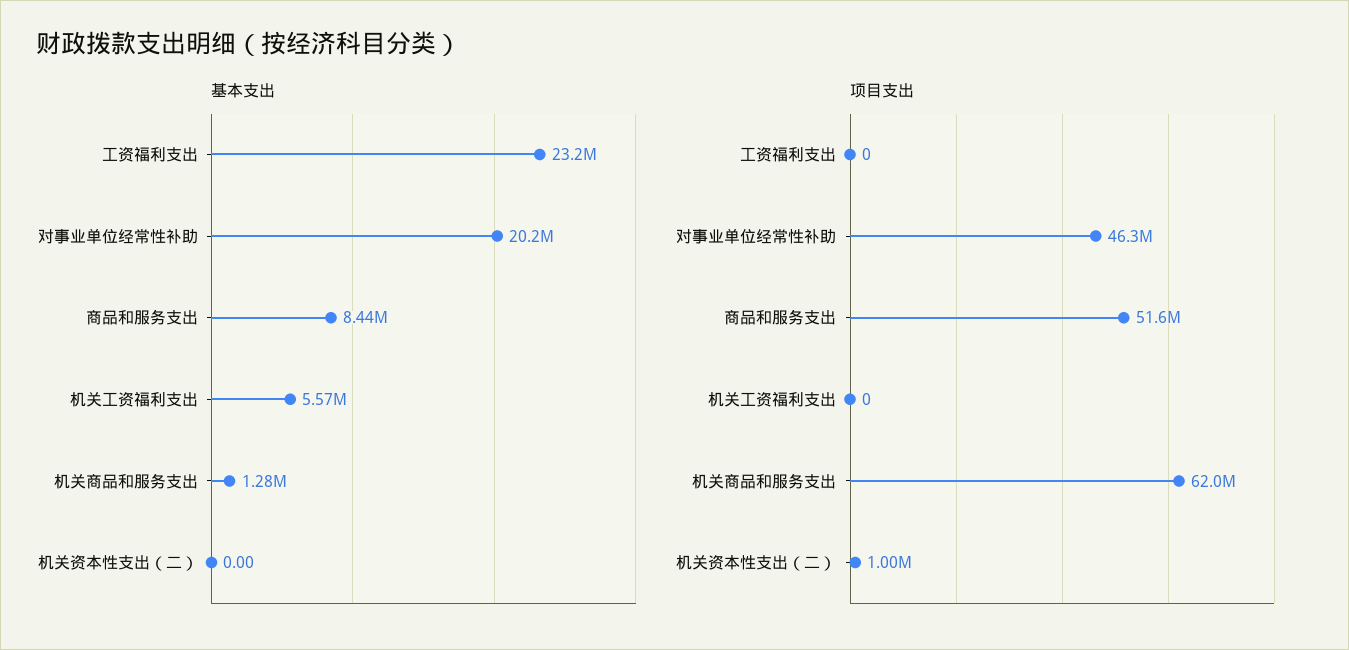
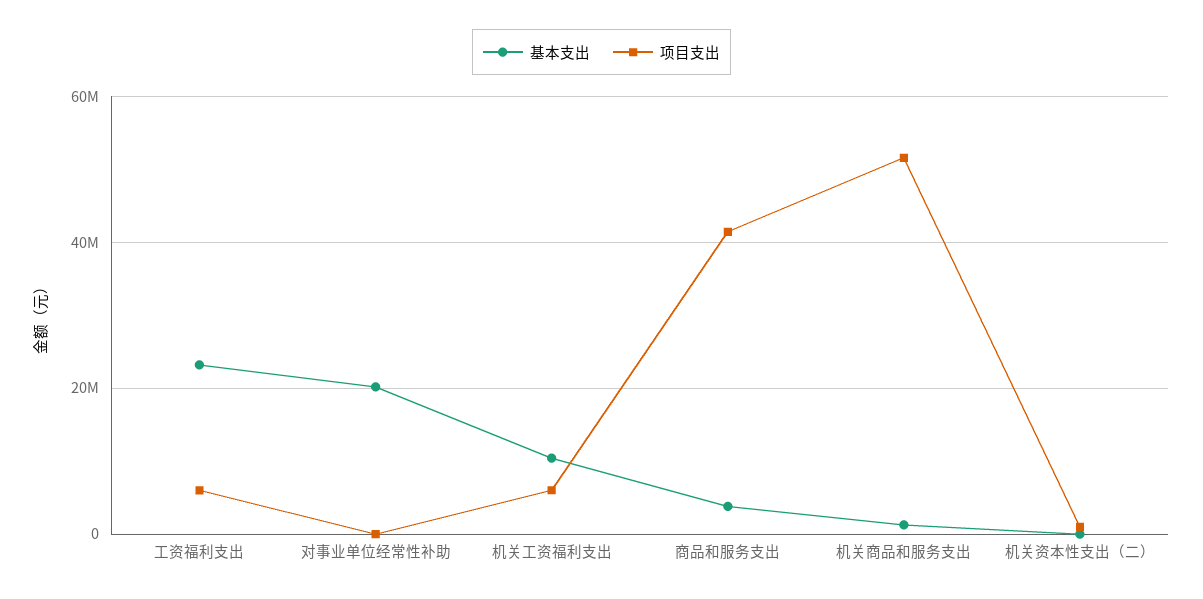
  {
    "基本支出": {
      "工资福利支出": 23200000,
      "对事业单位经常性补助": 20200000,
-     "商品和服务支出": 8440000,
+     "商品和服务支出": 4000000,
-     "机关工资福利支出": 5570000,
+     "机关工资福利支出": 10000000,
      "机关商品和服务支出": 1280000,
      "机关资本性支出（二）": 0
    },
    "项目支出": {
-     "工资福利支出": 0,
+     "工资福利支出": 6000000,
-     "对事业单位经常性补助": 46300000,
+     "对事业单位经常性补助": 0,
-     "商品和服务支出": 51600000,
+     "商品和服务支出": 42000000,
-     "机关工资福利支出": 0,
+     "机关工资福利支出": 6000000,
-     "机关商品和服务支出": 62000000,
+     "机关商品和服务支出": 52000000,
      "机关资本性支出（二）": 1000000
    }
  }

